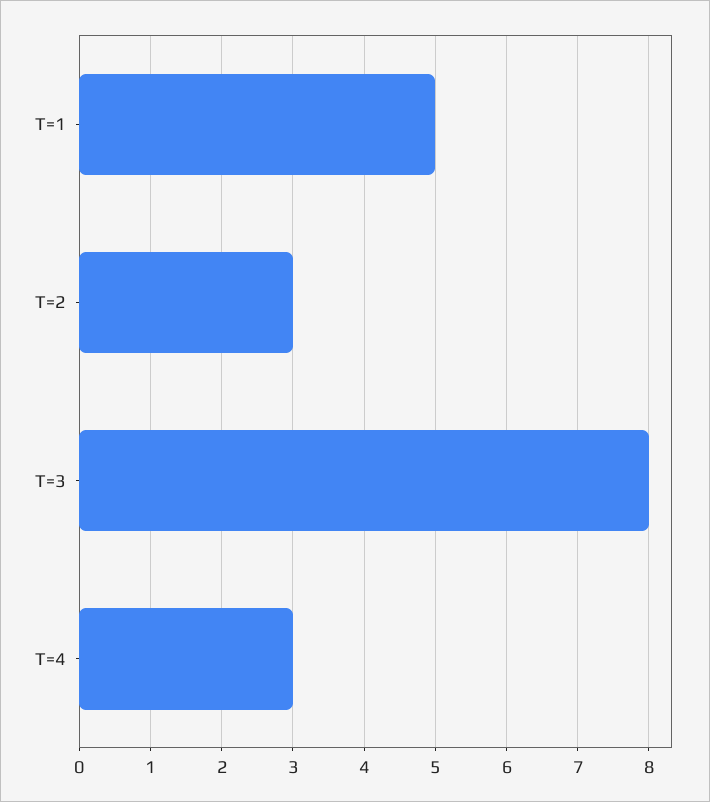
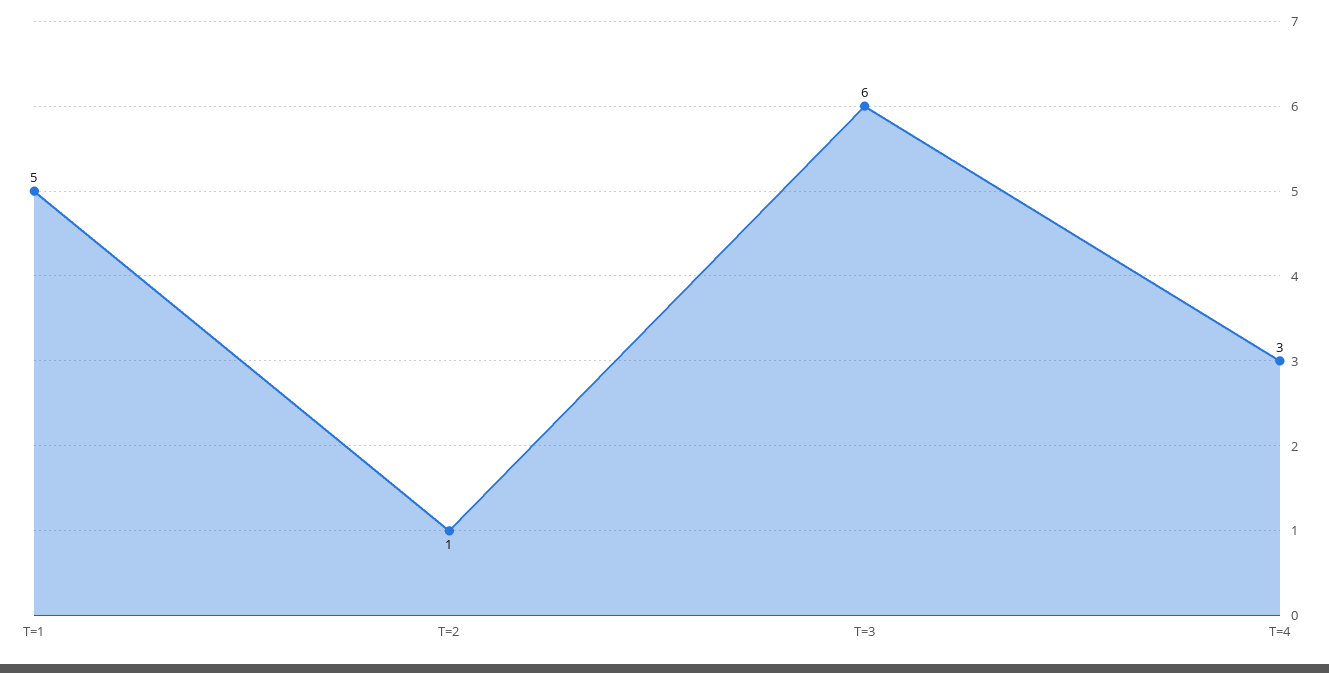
  {
    "T=1": 5,
-   "T=2": 3,
+   "T=2": 1,
-   "T=3": 8,
+   "T=3": 6,
    "T=4": 3
  }

